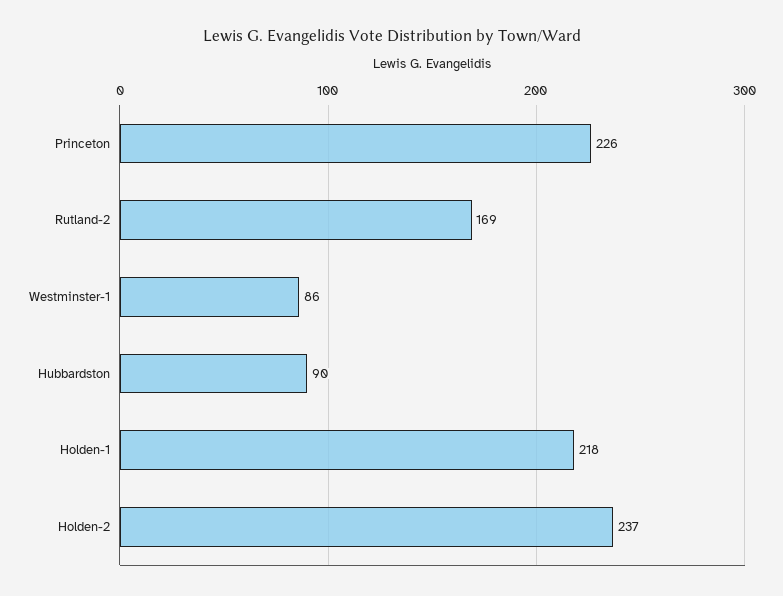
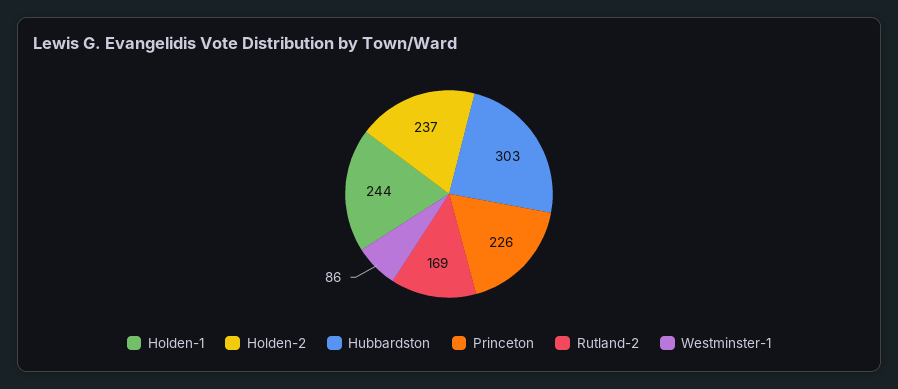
  {
    "Princeton": 226,
    "Rutland-2": 169,
    "Westminster-1": 86,
-   "Hubbardston": 90,
+   "Hubbardston": 303,
-   "Holden-1": 218,
+   "Holden-1": 244,
    "Holden-2": 237
  }

